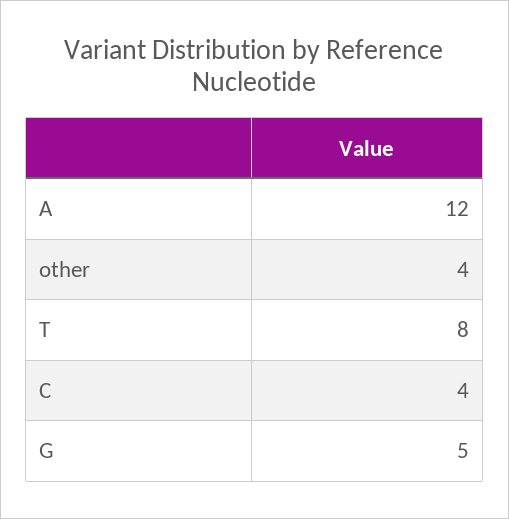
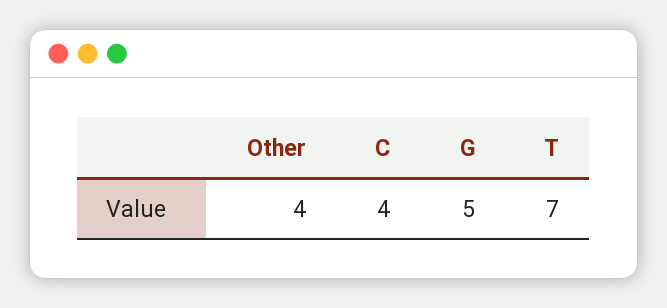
  {
-   "A": 12,
    "other": 4,
-   "T": 8,
+   "T": 7,
    "C": 4,
    "G": 5
  }

